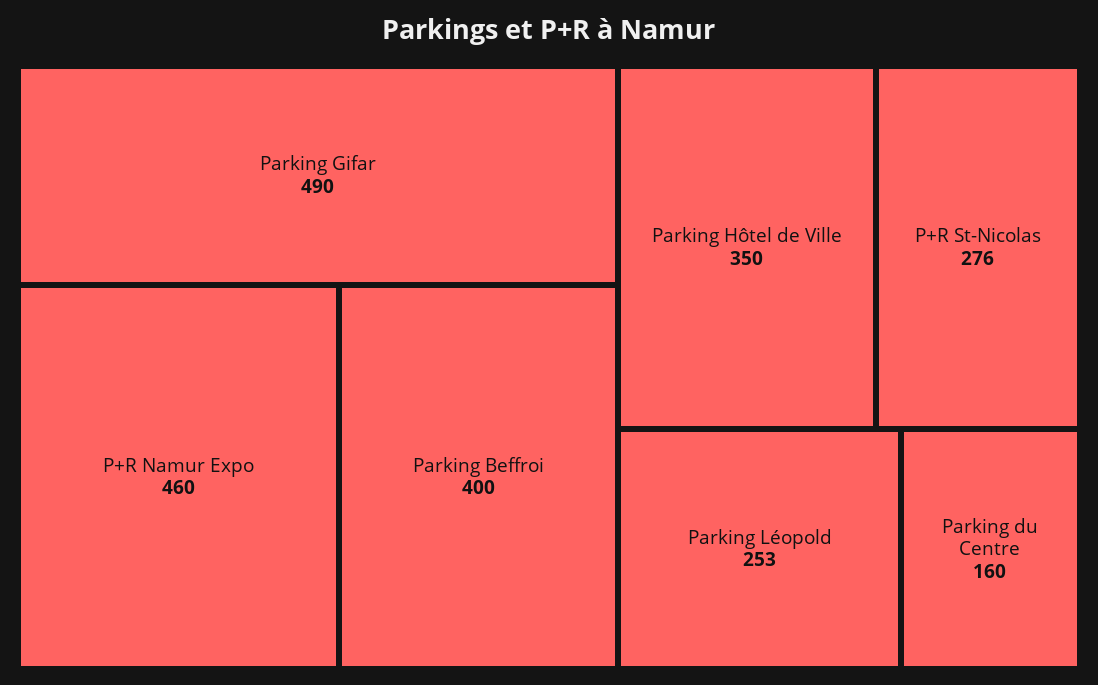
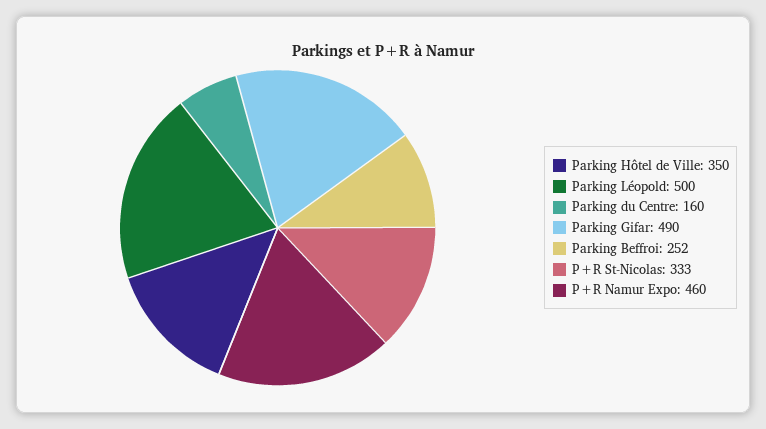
  {
    "Parking Gifar": 490,
    "P+R Namur Expo": 460,
-   "Parking Beffroi": 400,
+   "Parking Beffroi": 252,
    "Parking Hôtel de Ville": 350,
-   "P+R St-Nicolas": 276,
+   "P+R St-Nicolas": 333,
-   "Parking Léopold": 253,
+   "Parking Léopold": 500,
    "Parking du Centre": 160
  }

